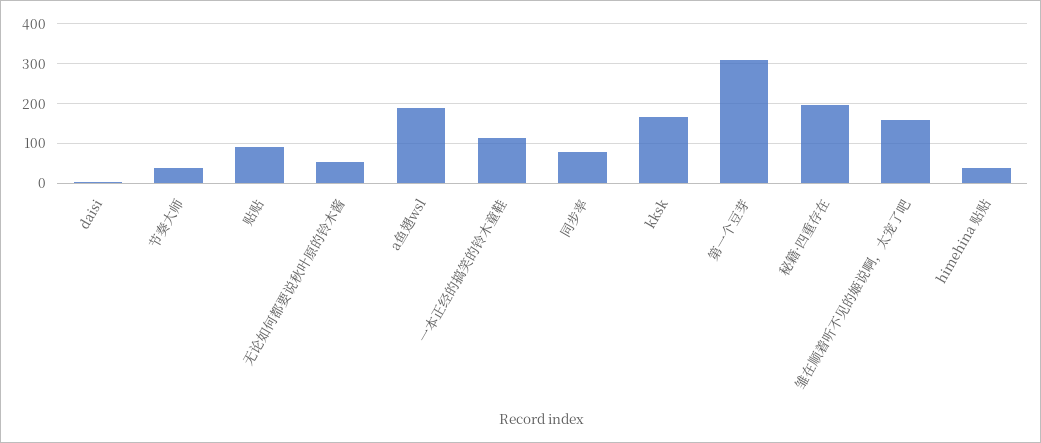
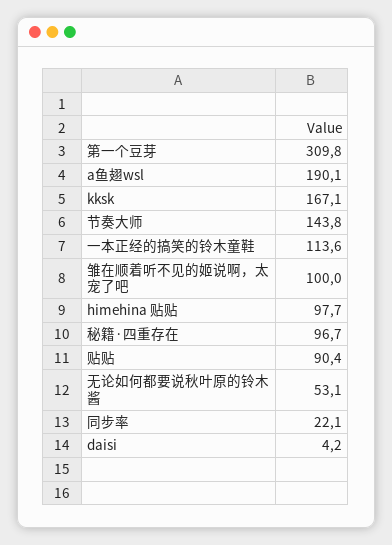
  {
    "daisi": 4.2,
-   "节奏大师": 40,
+   "节奏大师": 143.8,
    "贴贴": 90.4,
    "无论如何都要说秋叶原的铃木酱": 53.1,
    "a鱼翅wsl": 190.1,
    "一本正经的搞笑的铃木童鞋": 113.6,
-   "同步率": 80,
+   "同步率": 22.1,
    "kksk": 167.1,
    "第一个豆芽": 309.8,
-   "秘籍·四重存在": 200,
+   "秘籍·四重存在": 96.7,
-   "雏在顺着听不见的姬说啊，太宠了吧": 160,
+   "雏在顺着听不见的姬说啊，太宠了吧": 100,
-   "himehina 贴贴": 40
+   "himehina 贴贴": 97.7
  }

